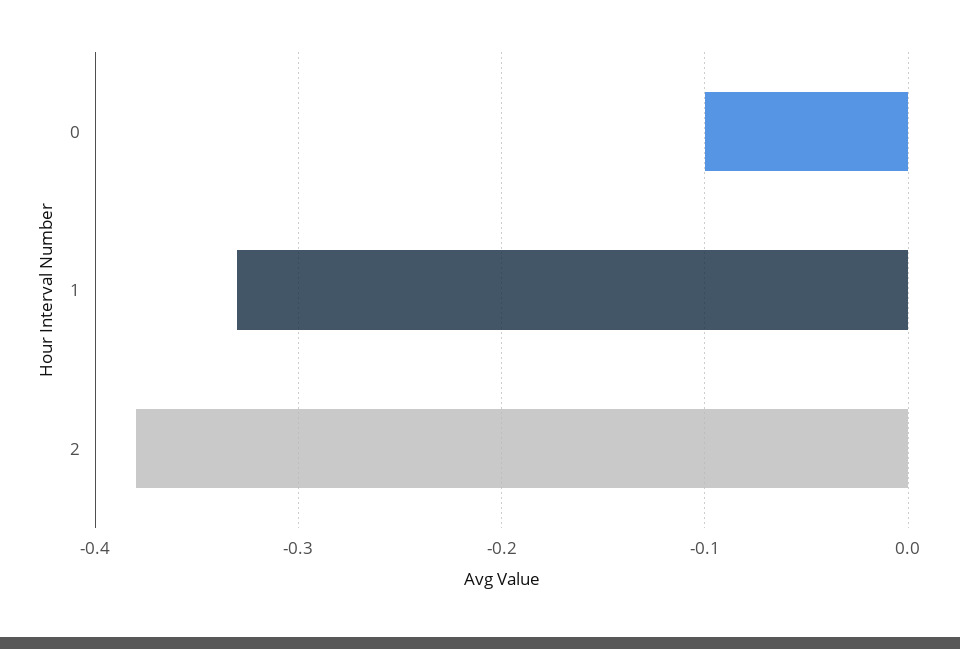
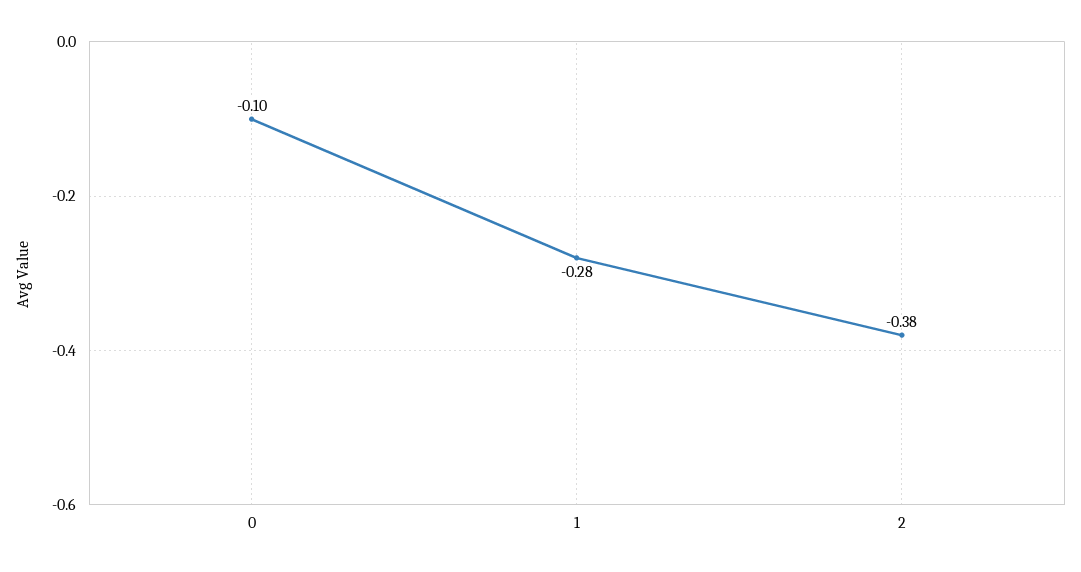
  {
    "0": -0.1,
-   "1": -0.33,
+   "1": -0.28,
    "2": -0.38
  }

